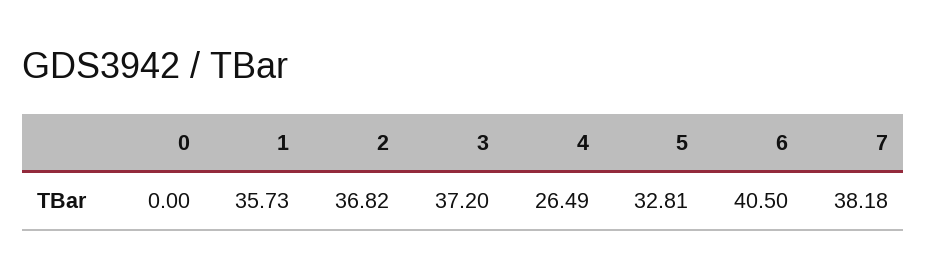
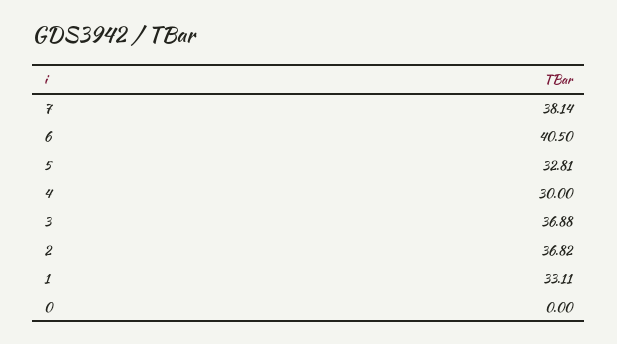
  {
    "0": 0,
-   "1": 35.73,
+   "1": 33.11,
    "2": 36.82,
-   "3": 37.2,
+   "3": 36.88,
-   "4": 26.49,
+   "4": 30,
    "5": 32.81,
    "6": 40.5,
-   "7": 38.18
+   "7": 38.14
  }

